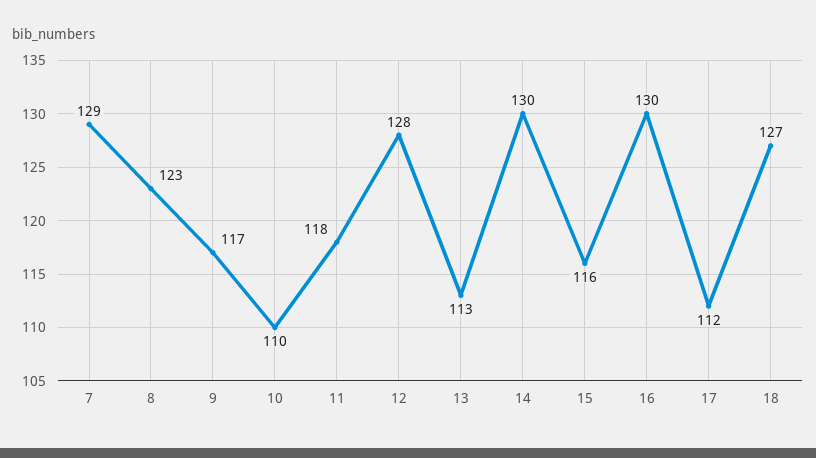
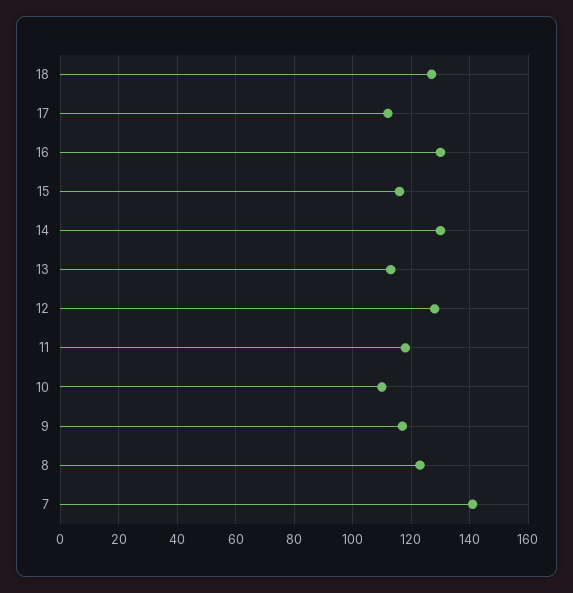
  {
-   "7": 129,
+   "7": 140,
    "8": 123,
    "9": 117,
    "10": 110,
    "11": 118,
    "12": 128,
    "13": 113,
    "14": 130,
    "15": 116,
    "16": 130,
    "17": 112,
    "18": 127
  }

